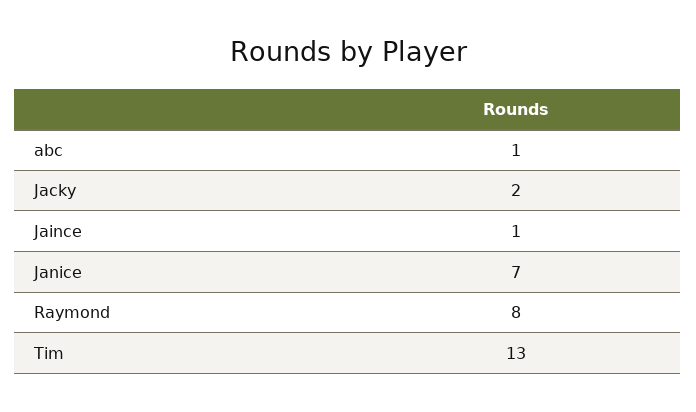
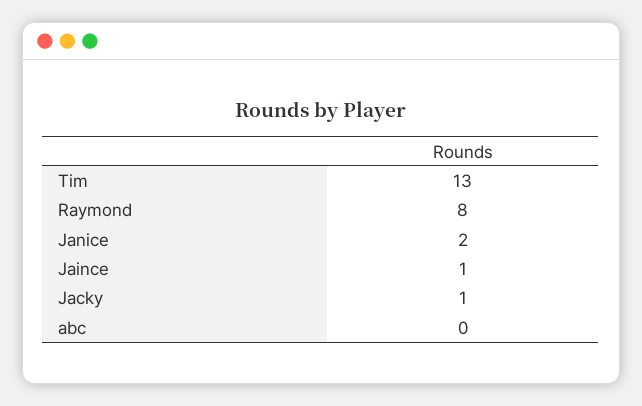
  {
-   "abc": 1,
+   "abc": 0,
-   "Jacky": 2,
+   "Jacky": 1,
    "Jaince": 1,
-   "Janice": 7,
+   "Janice": 2,
    "Raymond": 8,
    "Tim": 13
  }

